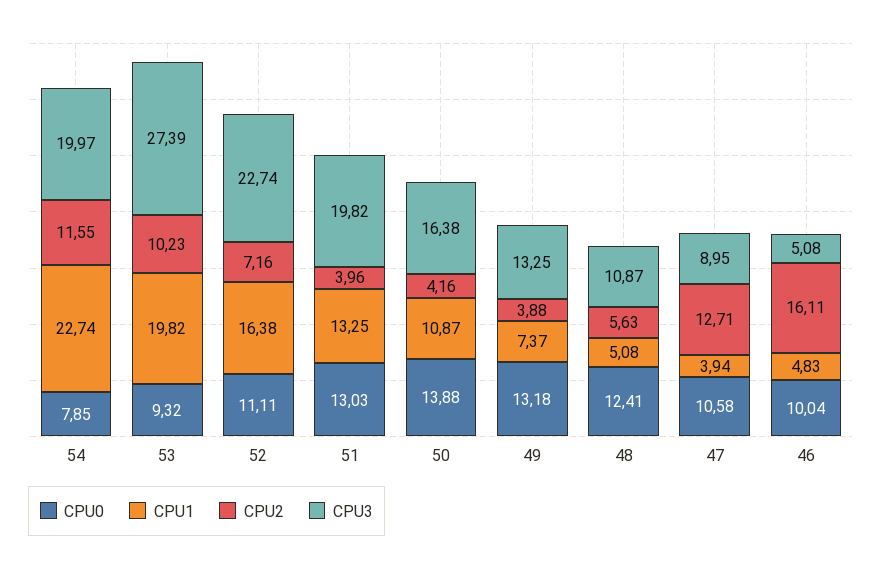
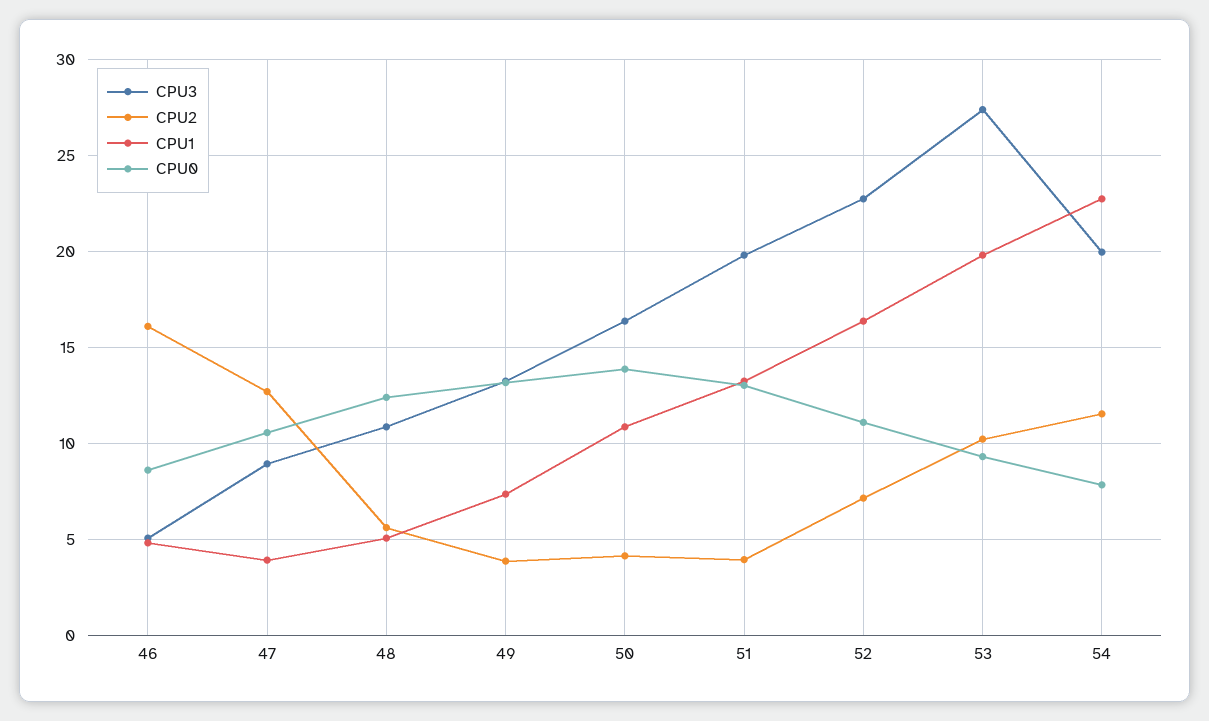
  {
    "CPU0": {
      "54": 7.85,
      "53": 9.32,
      "52": 11.11,
      "51": 13.03,
      "50": 13.88,
      "49": 13.18,
      "48": 12.41,
      "47": 10.58,
-     "46": 10.04
+     "46": 8.5
    },
    "CPU1": {
      "54": 22.74,
      "53": 19.82,
      "52": 16.38,
      "51": 13.25,
      "50": 10.87,
      "49": 7.37,
      "48": 5.08,
      "47": 3.94,
      "46": 4.83
    },
    "CPU2": {
      "54": 11.55,
      "53": 10.23,
      "52": 7.16,
      "51": 3.96,
      "50": 4.16,
      "49": 3.88,
      "48": 5.63,
      "47": 12.71,
      "46": 16.11
    },
    "CPU3": {
      "54": 19.97,
      "53": 27.39,
      "52": 22.74,
      "51": 19.82,
      "50": 16.38,
      "49": 13.25,
      "48": 10.87,
      "47": 8.95,
      "46": 5.08
    }
  }

